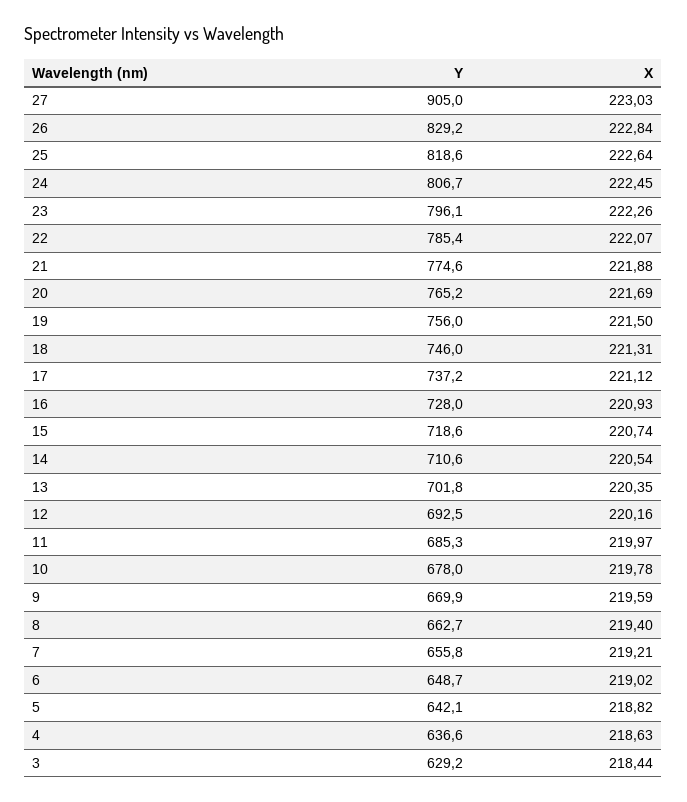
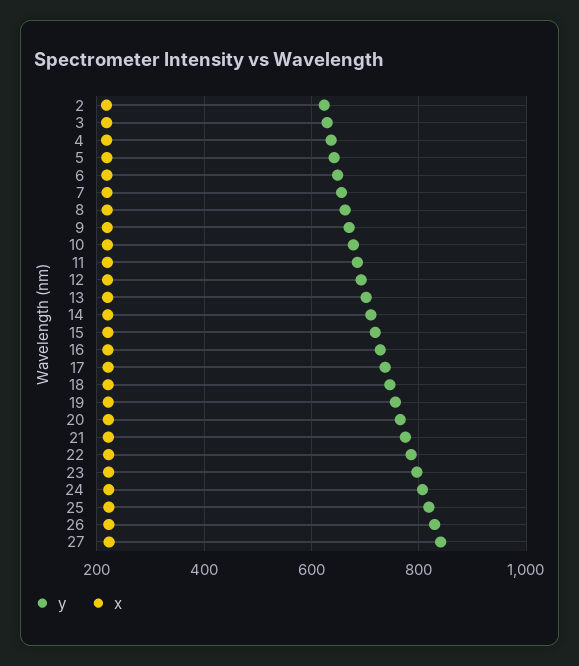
  {
    "Y": {
-     "27": 905,
+     "27": 840,
      "26": 829.2,
      "25": 818.6,
      "24": 806.7,
      "23": 796.1,
      "22": 785.4,
      "21": 774.6,
      "20": 765.2,
      "19": 756,
      "18": 746,
      "17": 737.2,
      "16": 728,
      "15": 718.6,
      "14": 710.6,
      "13": 701.8,
      "12": 692.5,
      "11": 685.3,
      "10": 678,
      "9": 669.9,
      "8": 662.7,
      "7": 655.8,
      "6": 648.7,
      "5": 642.1,
      "4": 636.6,
-     "3": 629.2
+     "3": 629.2,
+     "2": 620
    },
    "X": {
      "27": 223.03,
      "26": 222.84,
      "25": 222.64,
      "24": 222.45,
      "23": 222.26,
      "22": 222.07,
      "21": 221.88,
      "20": 221.69,
      "19": 221.5,
      "18": 221.31,
      "17": 221.12,
      "16": 220.93,
      "15": 220.74,
      "14": 220.54,
      "13": 220.35,
      "12": 220.16,
      "11": 219.97,
      "10": 219.78,
      "9": 219.59,
      "8": 219.4,
      "7": 219.21,
      "6": 219.02,
      "5": 218.82,
      "4": 218.63,
-     "3": 218.44
+     "3": 218.44,
+     "2": 220
    }
  }

